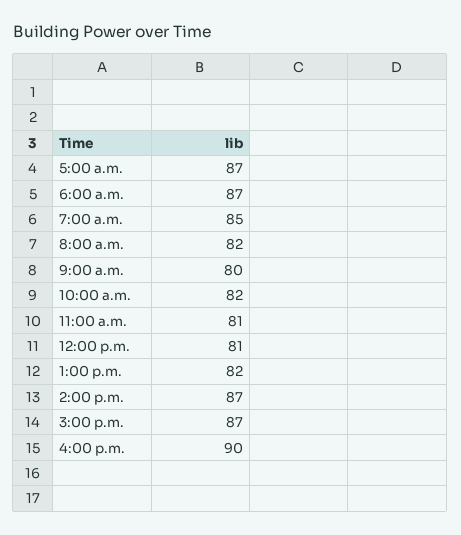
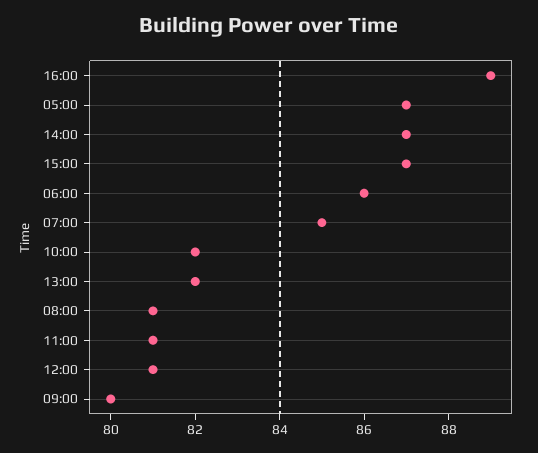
  {
    "5:00 a.m.": 87,
-   "6:00 a.m.": 87,
+   "6:00 a.m.": 86,
    "7:00 a.m.": 85,
-   "8:00 a.m.": 82,
+   "8:00 a.m.": 81,
    "9:00 a.m.": 80,
    "10:00 a.m.": 82,
    "11:00 a.m.": 81,
    "12:00 p.m.": 81,
    "1:00 p.m.": 82,
    "2:00 p.m.": 87,
    "3:00 p.m.": 87,
-   "4:00 p.m.": 90
+   "4:00 p.m.": 89
  }

